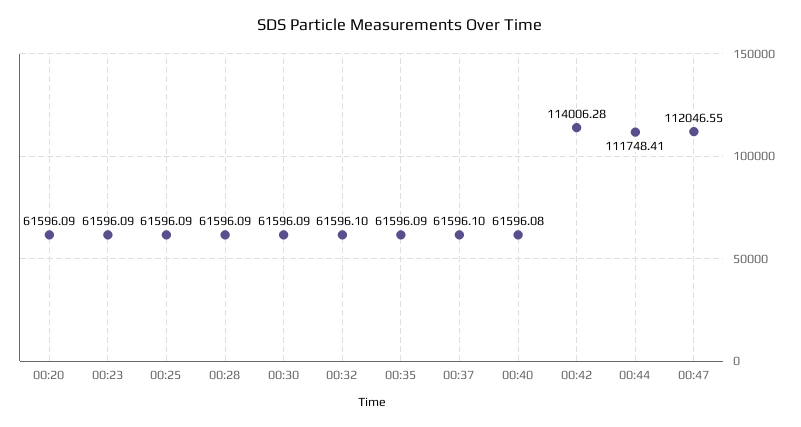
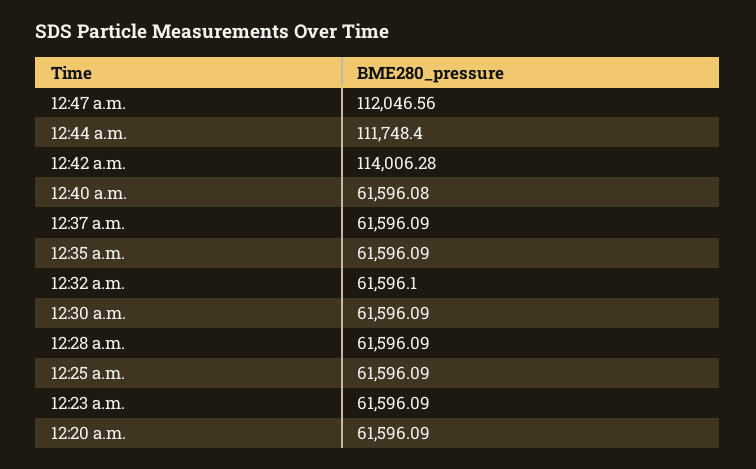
  {
    "00:20": 61596.09,
    "00:23": 61596.09,
    "00:25": 61596.09,
    "00:28": 61596.09,
    "00:30": 61596.09,
    "00:32": 61596.1,
    "00:35": 61596.09,
-   "00:37": 61596.1,
+   "00:37": 61596.09,
    "00:40": 61596.08,
    "00:42": 114006.28,
-   "00:44": 111748.41,
+   "00:44": 111748.4,
-   "00:47": 112046.55
+   "00:47": 112046.56
  }

